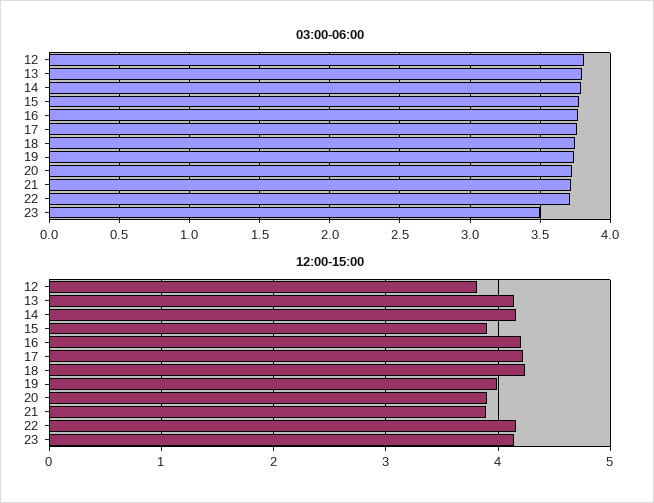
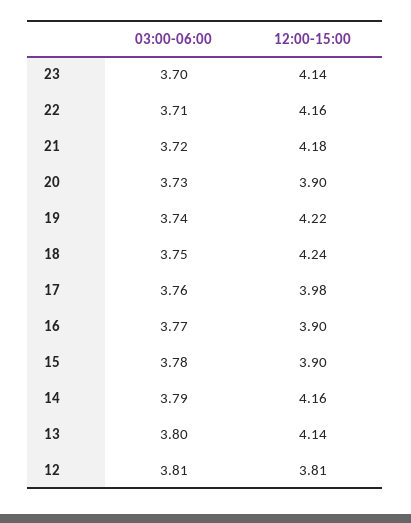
  {
    "03:00-06:00": {
      "12": 3.81,
      "13": 3.8,
      "14": 3.79,
      "15": 3.78,
      "16": 3.77,
      "17": 3.76,
      "18": 3.75,
      "19": 3.74,
      "20": 3.73,
      "21": 3.72,
      "22": 3.71,
-     "23": 3.5
+     "23": 3.7
    },
    "12:00-15:00": {
      "12": 3.81,
      "13": 4.14,
      "14": 4.16,
      "15": 3.9,
-     "16": 4.2,
+     "16": 3.9,
-     "17": 4.2,
+     "17": 3.98,
      "18": 4.24,
-     "19": 4,
+     "19": 4.22,
      "20": 3.9,
-     "21": 3.9,
+     "21": 4.18,
      "22": 4.16,
      "23": 4.14
    }
  }

